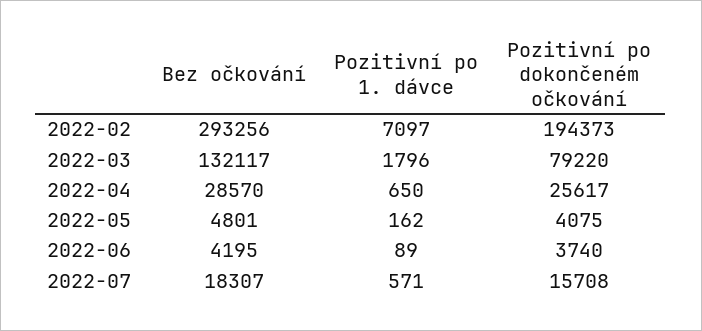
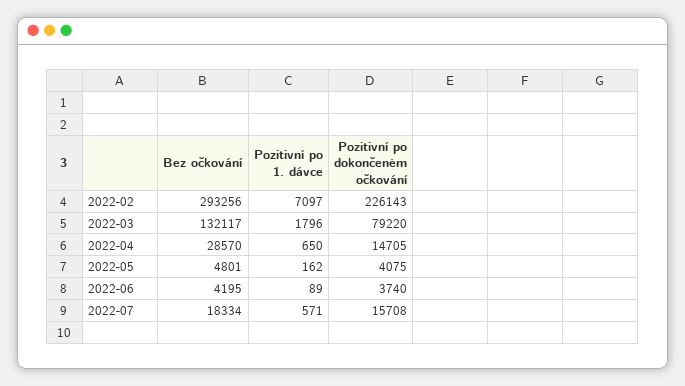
  {
    "Bez očkování": {
      "2022-02": 293256,
      "2022-03": 132117,
      "2022-04": 28570,
      "2022-05": 4801,
      "2022-06": 4195,
-     "2022-07": 18307
+     "2022-07": 18334
    },
    "Pozitivní po 1. dávce": {
      "2022-02": 7097,
      "2022-03": 1796,
      "2022-04": 650,
      "2022-05": 162,
      "2022-06": 89,
      "2022-07": 571
    },
    "Pozitivní po dokončeném očkování": {
-     "2022-02": 194373,
+     "2022-02": 226143,
      "2022-03": 79220,
-     "2022-04": 25617,
+     "2022-04": 14705,
      "2022-05": 4075,
      "2022-06": 3740,
      "2022-07": 15708
    }
  }

